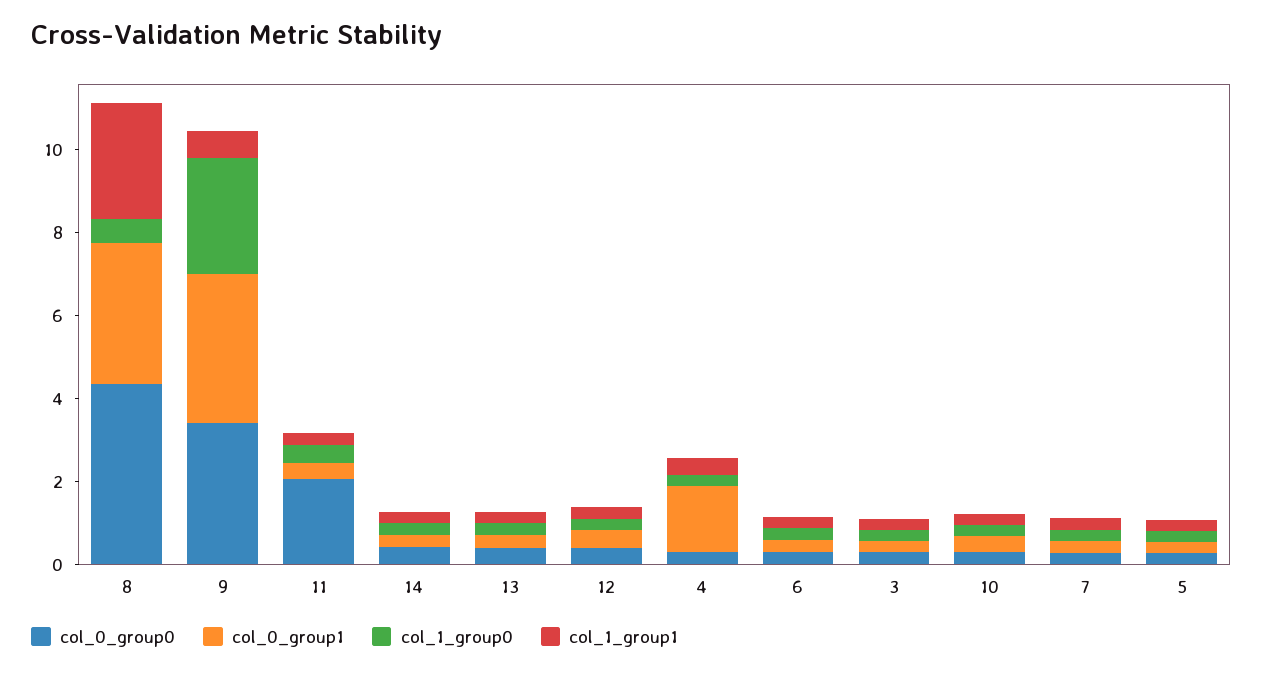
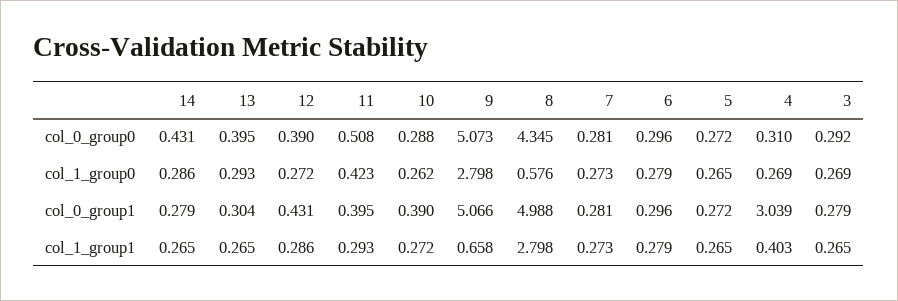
  {
    "col_0_group0": {
      "8": 4.345,
-     "9": 3.5,
+     "9": 5.073,
-     "11": 2,
+     "11": 0.508,
      "14": 0.431,
      "13": 0.395,
      "12": 0.39,
      "4": 0.31,
      "6": 0.296,
      "3": 0.292,
      "10": 0.288,
      "7": 0.281,
      "5": 0.272
    },
    "col_0_group1": {
-     "8": 3.5,
+     "8": 4.988,
-     "9": 3.5,
+     "9": 5.066,
      "11": 0.395,
      "14": 0.279,
      "13": 0.304,
      "12": 0.431,
-     "4": 1.5,
+     "4": 3.039,
      "6": 0.296,
      "3": 0.279,
      "10": 0.39,
      "7": 0.281,
      "5": 0.272
    },
    "col_1_group0": {
      "8": 0.576,
      "9": 2.798,
      "11": 0.423,
      "14": 0.286,
      "13": 0.293,
      "12": 0.272,
      "4": 0.269,
      "6": 0.279,
      "3": 0.269,
      "10": 0.262,
      "7": 0.273,
      "5": 0.265
    },
    "col_1_group1": {
      "8": 2.798,
      "9": 0.658,
      "11": 0.293,
      "14": 0.265,
      "13": 0.265,
      "12": 0.286,
      "4": 0.403,
      "6": 0.279,
      "3": 0.265,
      "10": 0.272,
      "7": 0.273,
      "5": 0.265
    }
  }

